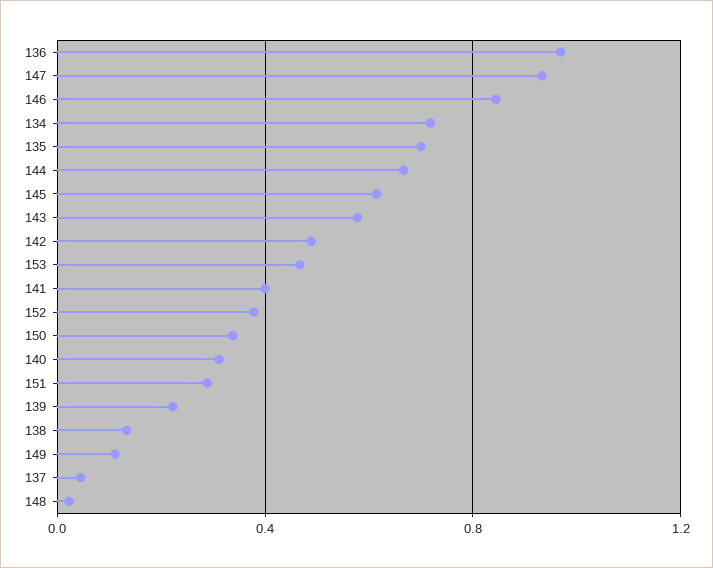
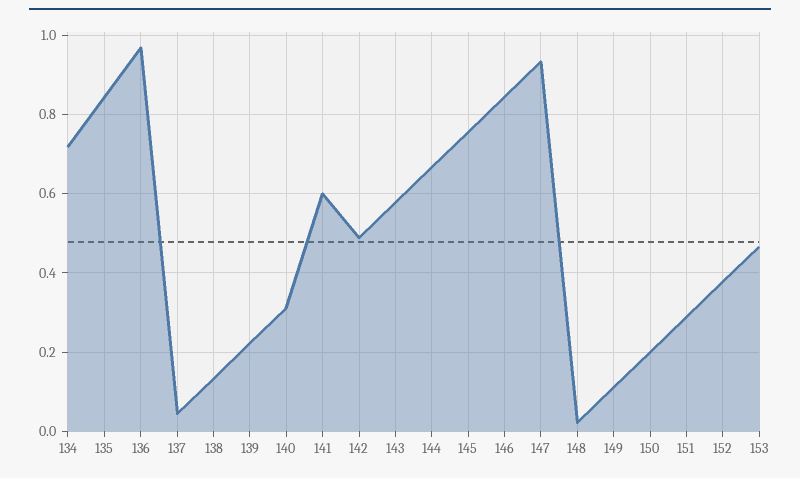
  {
    "136": 0.96,
    "147": 0.94,
    "146": 0.84,
    "134": 0.72,
-   "135": 0.7,
+   "135": 0.84,
    "144": 0.66,
-   "145": 0.6,
+   "145": 0.76,
    "143": 0.58,
    "142": 0.48,
    "153": 0.46,
-   "141": 0.4,
+   "141": 0.6,
    "152": 0.38,
-   "150": 0.35,
+   "150": 0.2,
    "140": 0.32,
    "151": 0.28,
    "139": 0.22,
    "138": 0.14,
    "149": 0.12,
    "137": 0.04,
    "148": 0.02
  }

